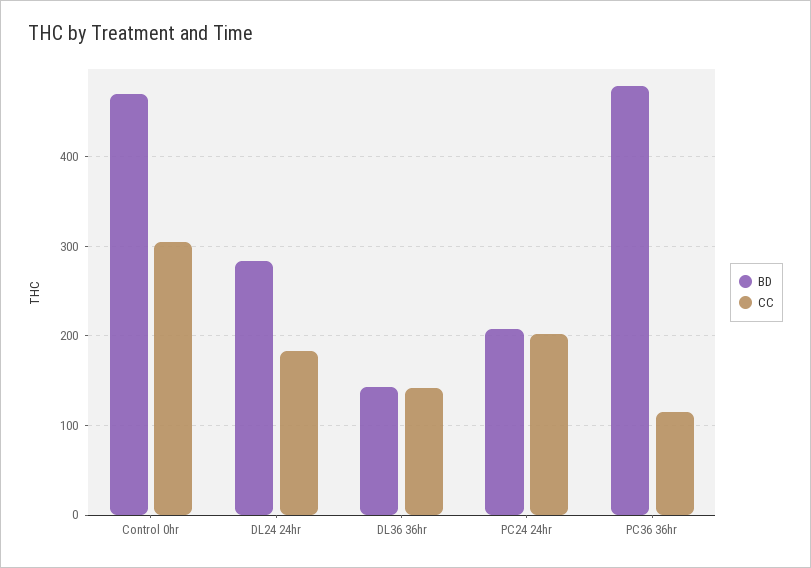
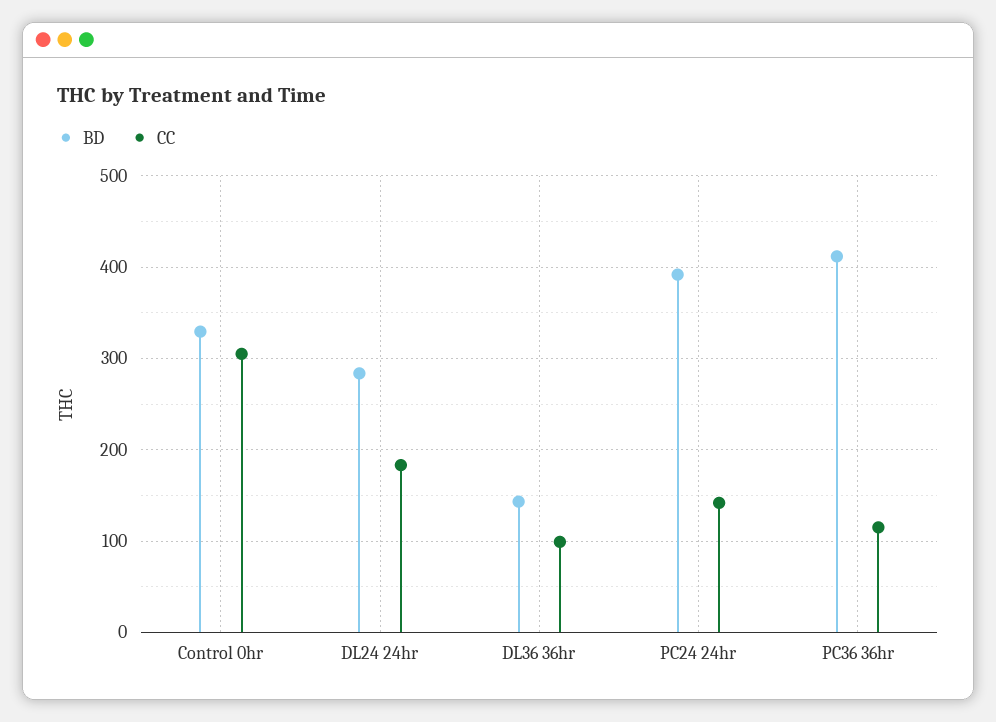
  {
    "BD": {
-     "Control 0hr": 470,
+     "Control 0hr": 330,
      "DL24 24hr": 280,
      "DL36 36hr": 140,
-     "PC24 24hr": 210,
+     "PC24 24hr": 390,
-     "PC36 36hr": 480
+     "PC36 36hr": 410
    },
    "CC": {
      "Control 0hr": 310,
      "DL24 24hr": 180,
-     "DL36 36hr": 140,
+     "DL36 36hr": 100,
-     "PC24 24hr": 200,
+     "PC24 24hr": 140,
      "PC36 36hr": 110
    }
  }

